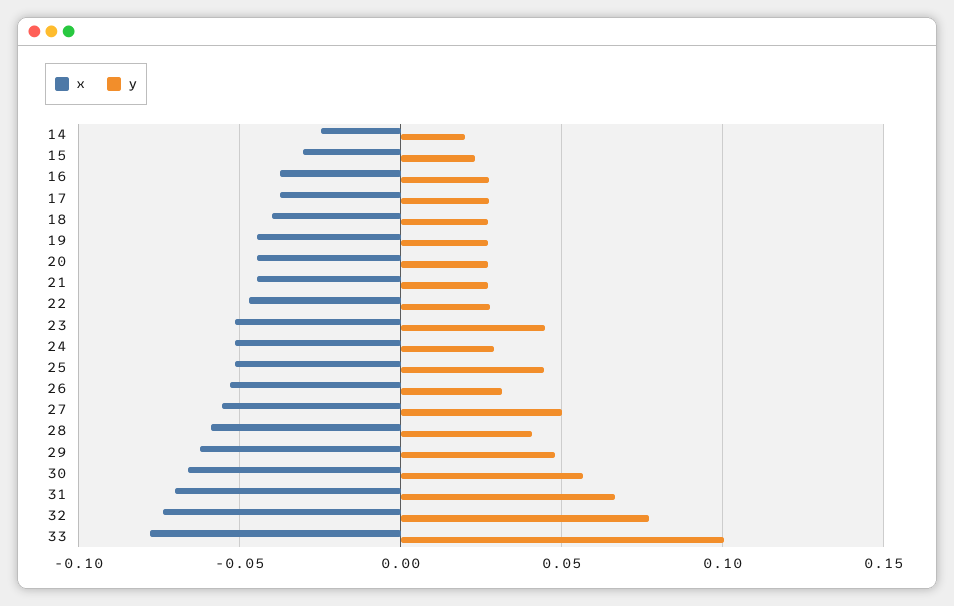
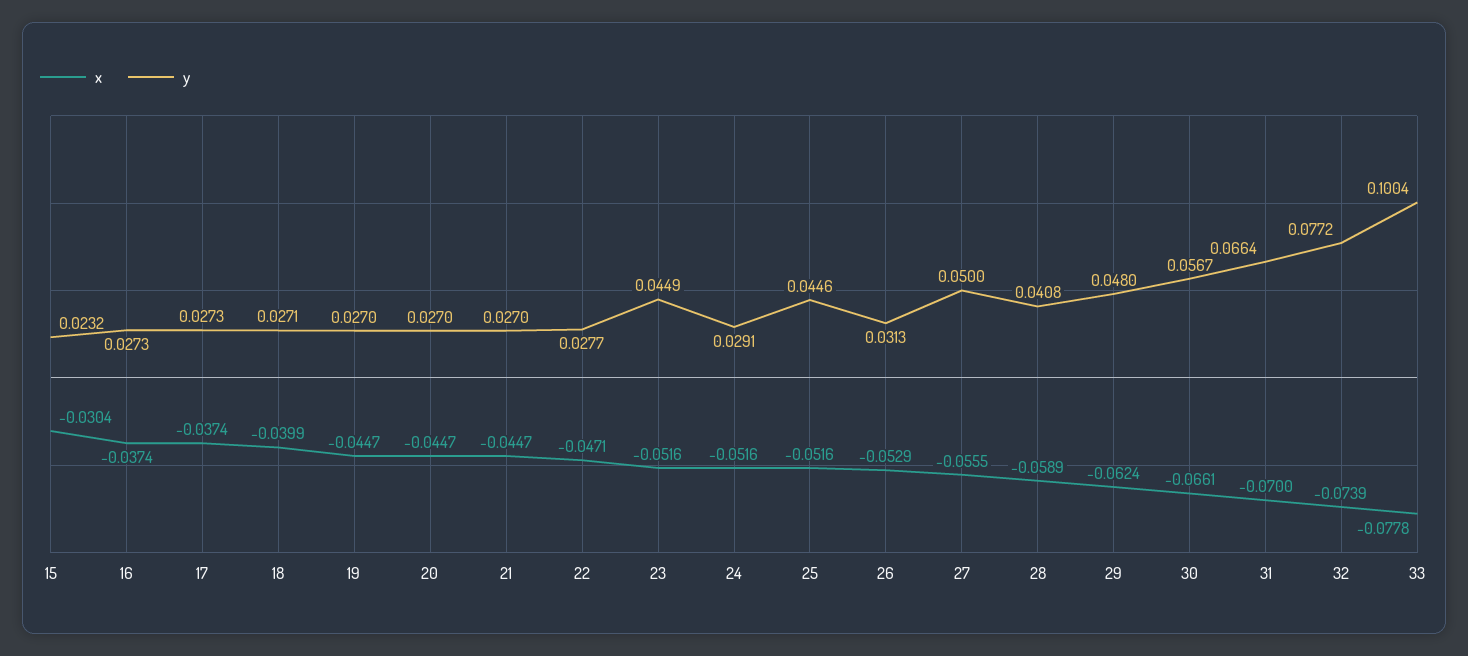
  {
    "x": {
-     "14": -0.025,
      "15": -0.0304,
      "16": -0.0374,
      "17": -0.0374,
      "18": -0.0399,
      "19": -0.0447,
      "20": -0.0447,
      "21": -0.0447,
      "22": -0.0471,
      "23": -0.0516,
      "24": -0.0516,
      "25": -0.0516,
      "26": -0.0529,
      "27": -0.0555,
      "28": -0.0589,
      "29": -0.0624,
      "30": -0.0661,
      "31": -0.07,
      "32": -0.0739,
      "33": -0.0778
    },
    "y": {
-     "14": 0.02,
      "15": 0.0232,
      "16": 0.0273,
      "17": 0.0273,
      "18": 0.0271,
      "19": 0.027,
      "20": 0.027,
      "21": 0.027,
      "22": 0.0277,
      "23": 0.0449,
      "24": 0.0291,
      "25": 0.0446,
      "26": 0.0313,
      "27": 0.05,
      "28": 0.0408,
      "29": 0.048,
      "30": 0.0567,
      "31": 0.0664,
      "32": 0.0772,
      "33": 0.1004
    }
  }

